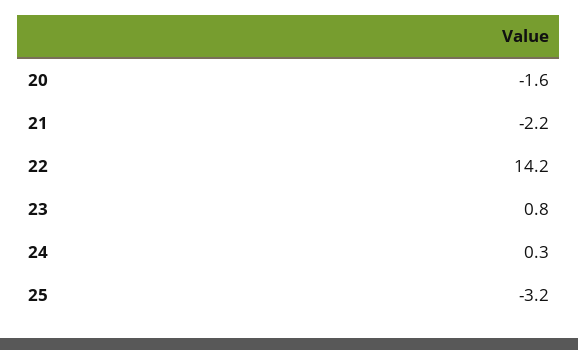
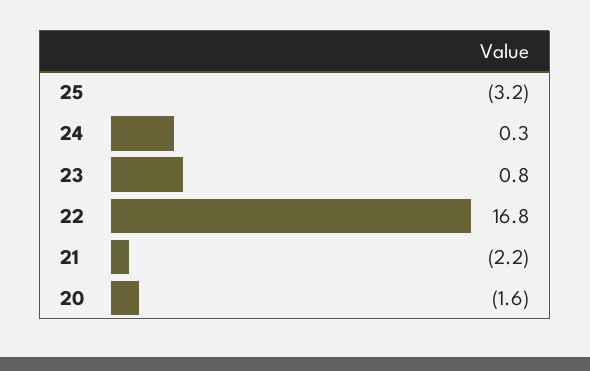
  {
    "20": -1.6,
    "21": -2.2,
-   "22": 14.2,
+   "22": 16.8,
    "23": 0.8,
    "24": 0.3,
    "25": -3.2
  }

